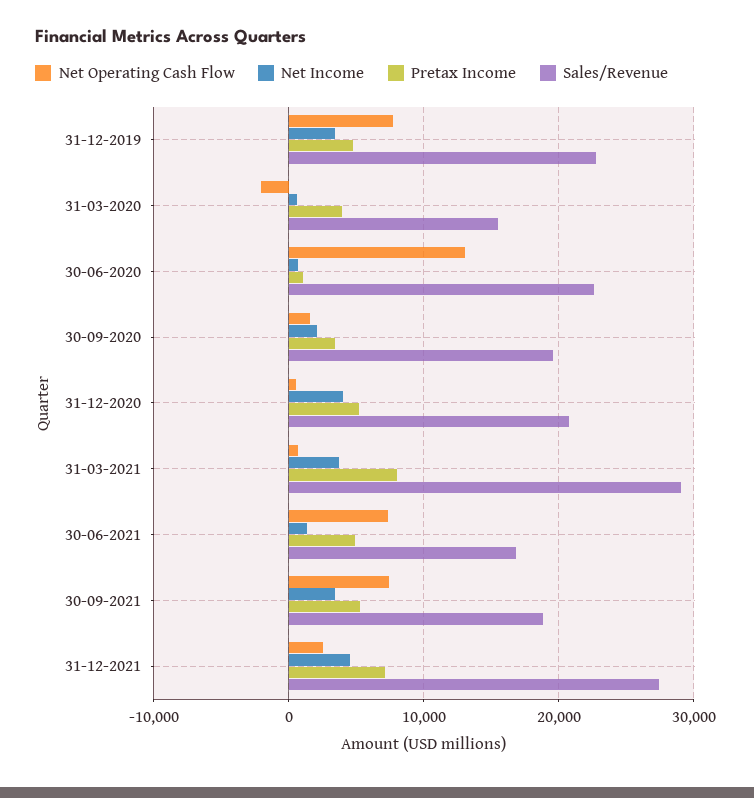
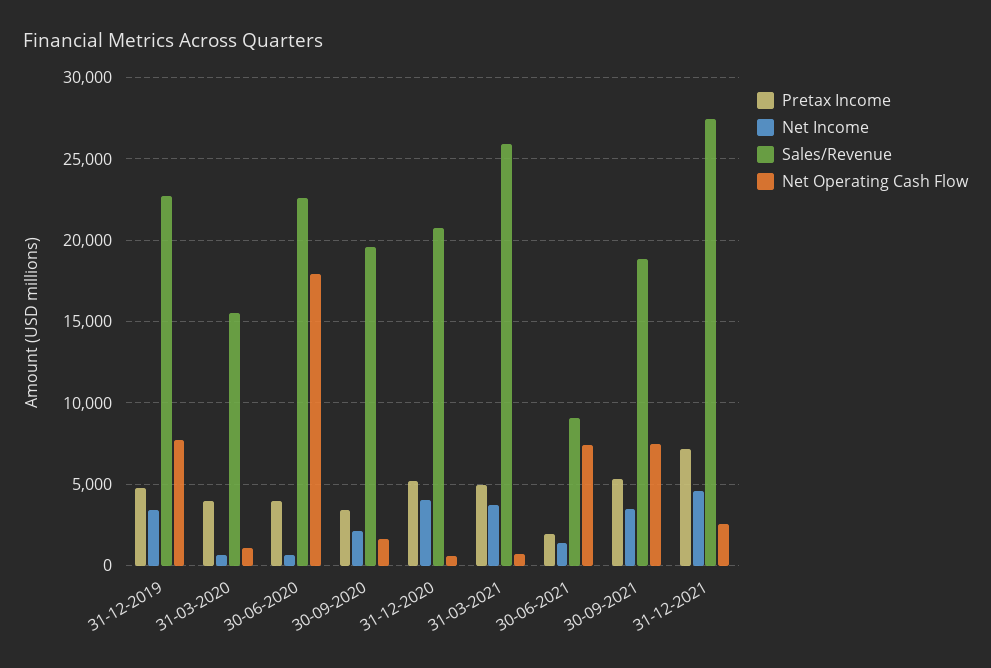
  {
    "Net Operating Cash Flow": {
      "31-12-2019": 7500,
-     "31-03-2020": -2000,
+     "31-03-2020": 1000,
-     "30-06-2020": 13000,
+     "30-06-2020": 18000,
      "30-09-2020": 1500,
      "31-12-2020": 500,
      "31-03-2021": 500,
      "30-06-2021": 7500,
      "30-09-2021": 7500,
      "31-12-2021": 2500
    },
    "Net Income": {
      "31-12-2019": 3500,
      "31-03-2020": 500,
      "30-06-2020": 500,
      "30-09-2020": 2000,
      "31-12-2020": 4000,
      "31-03-2021": 3500,
      "30-06-2021": 1500,
      "30-09-2021": 3500,
      "31-12-2021": 4500
    },
    "Pretax Income": {
      "31-12-2019": 5000,
      "31-03-2020": 4000,
-     "30-06-2020": 1000,
+     "30-06-2020": 4000,
      "30-09-2020": 3500,
      "31-12-2020": 5000,
-     "31-03-2021": 8000,
+     "31-03-2021": 5000,
-     "30-06-2021": 5000,
+     "30-06-2021": 2000,
      "30-09-2021": 5500,
      "31-12-2021": 7000
    },
    "Sales/Revenue": {
      "31-12-2019": 22500,
      "31-03-2020": 15500,
      "30-06-2020": 22500,
      "30-09-2020": 19500,
      "31-12-2020": 21000,
-     "31-03-2021": 29000,
+     "31-03-2021": 26000,
-     "30-06-2021": 17000,
+     "30-06-2021": 9000,
      "30-09-2021": 19000,
      "31-12-2021": 27500
    }
  }

